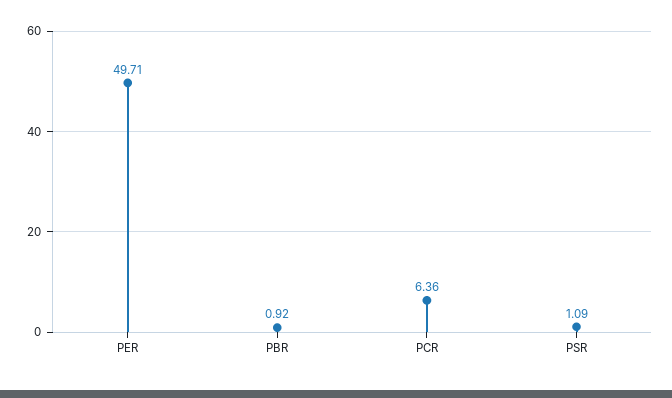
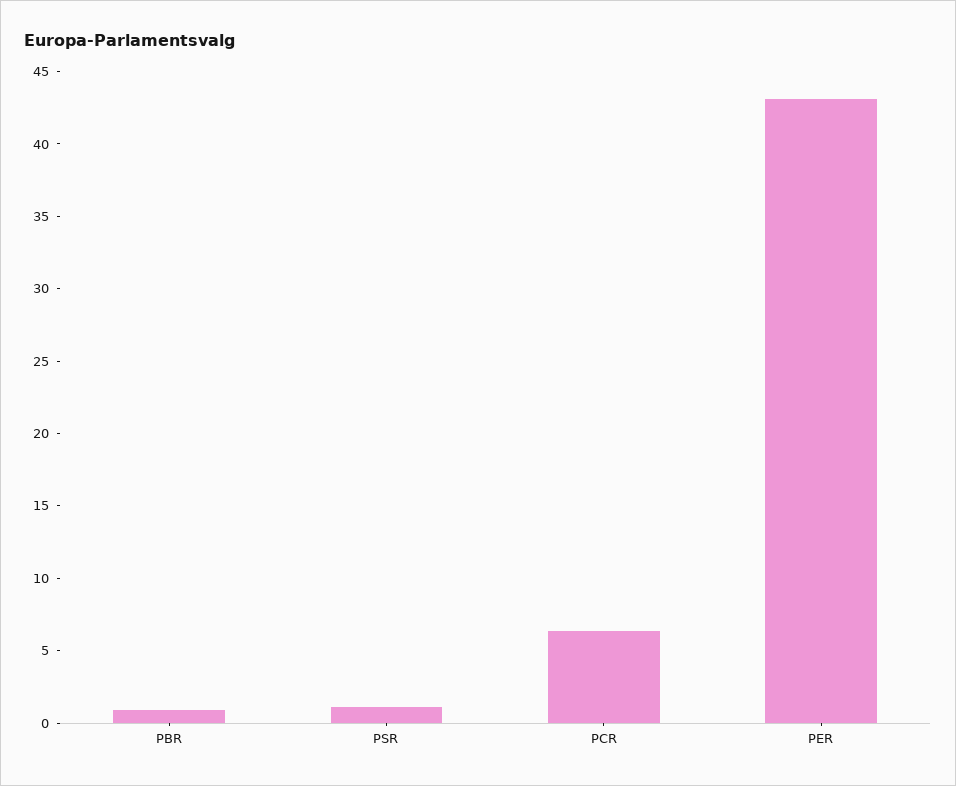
  {
-   "PER": 49.71,
+   "PER": 43,
    "PBR": 0.92,
    "PCR": 6.36,
    "PSR": 1.09
  }

